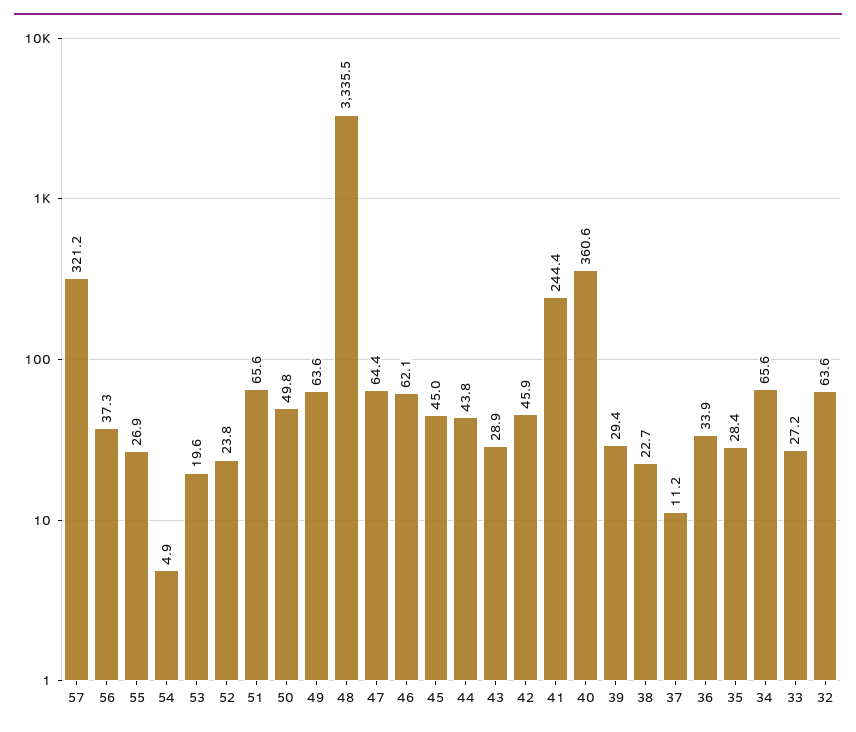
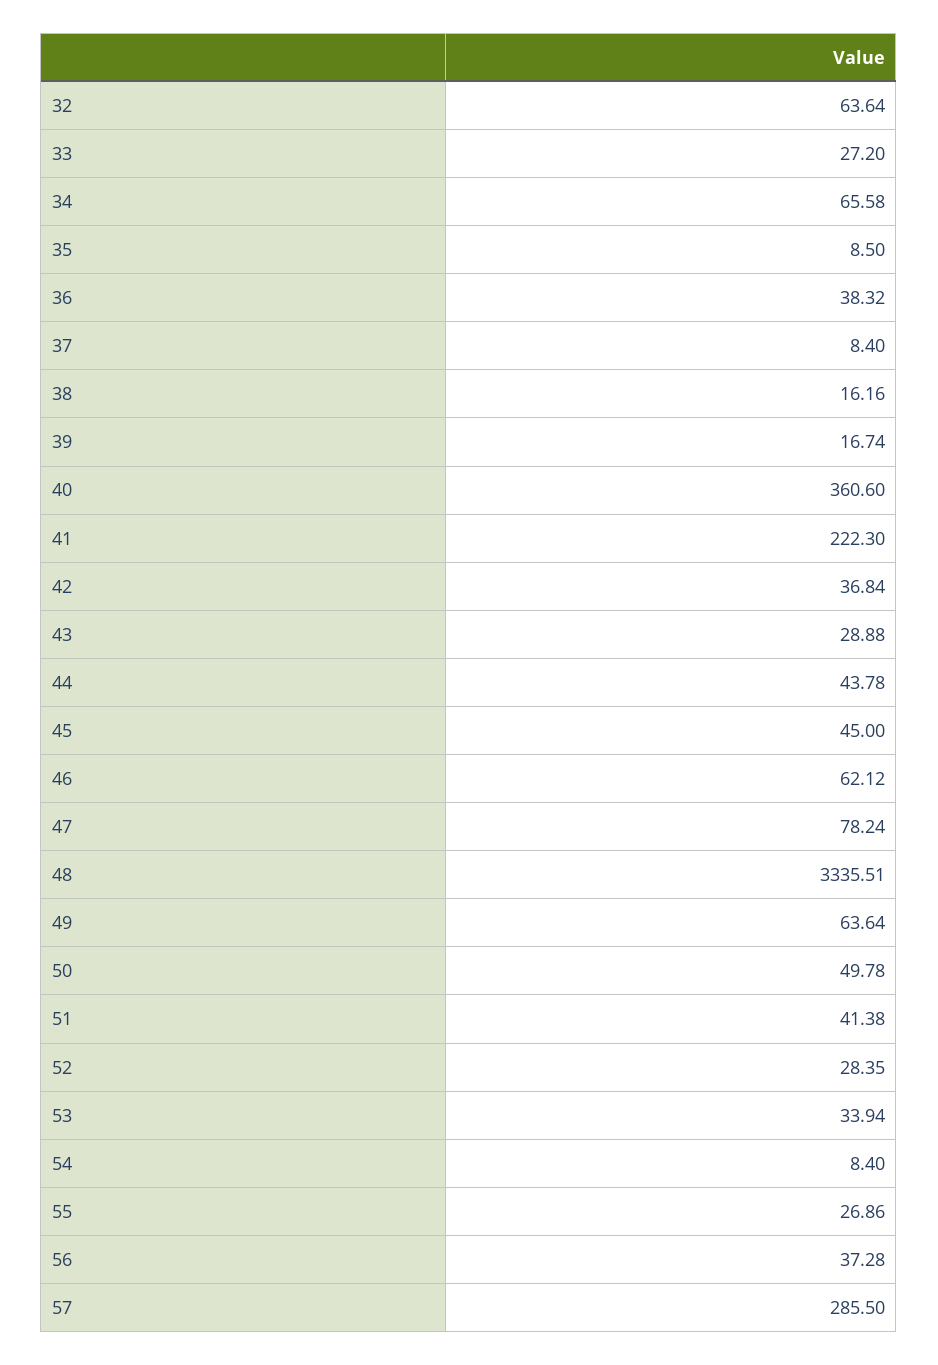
  {
-   "57": 321.2,
+   "57": 285.5,
    "56": 37.28,
    "55": 26.86,
-   "54": 4.9,
+   "54": 8.4,
-   "53": 19.6,
+   "53": 33.94,
-   "52": 23.8,
+   "52": 28.35,
-   "51": 65.6,
+   "51": 41.38,
    "50": 49.78,
    "49": 63.64,
    "48": 3335.51,
-   "47": 64.4,
+   "47": 78.24,
    "46": 62.12,
    "45": 45,
    "44": 43.78,
    "43": 28.88,
-   "42": 45.9,
+   "42": 36.84,
-   "41": 244.4,
+   "41": 222.3,
    "40": 360.6,
-   "39": 29.4,
+   "39": 16.74,
-   "38": 22.7,
+   "38": 16.16,
-   "37": 11.2,
+   "37": 8.4,
-   "36": 33.9,
+   "36": 38.32,
-   "35": 28.4,
+   "35": 8.5,
    "34": 65.58,
    "33": 27.2,
    "32": 63.64
  }

